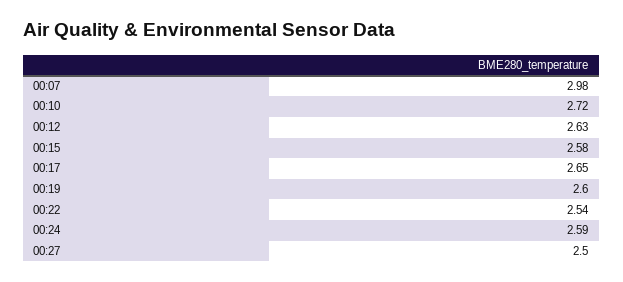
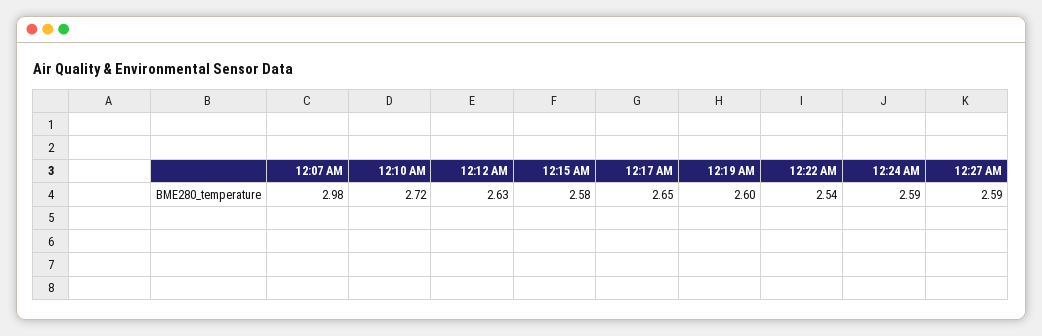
  {
    "00:07": 2.98,
    "00:10": 2.72,
    "00:12": 2.63,
    "00:15": 2.58,
    "00:17": 2.65,
    "00:19": 2.6,
    "00:22": 2.54,
    "00:24": 2.59,
-   "00:27": 2.5
+   "00:27": 2.59
  }

